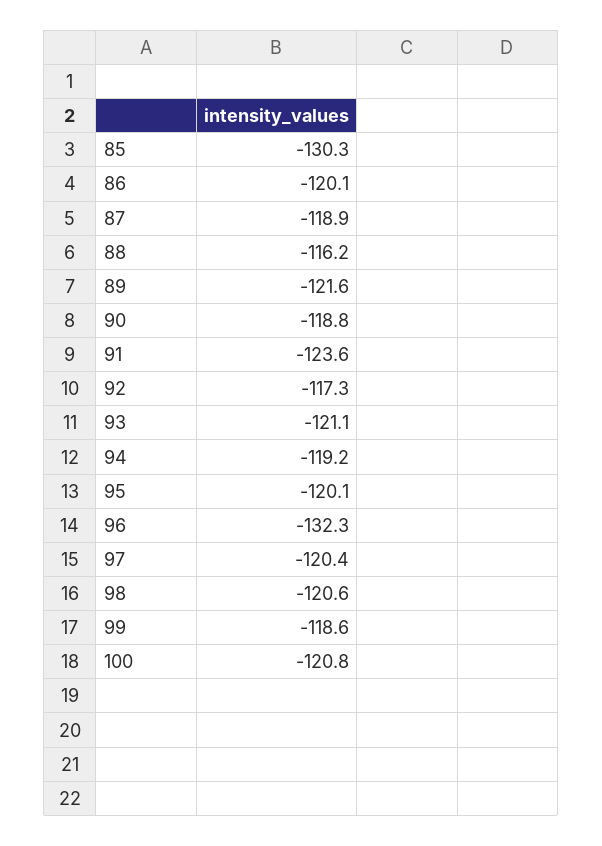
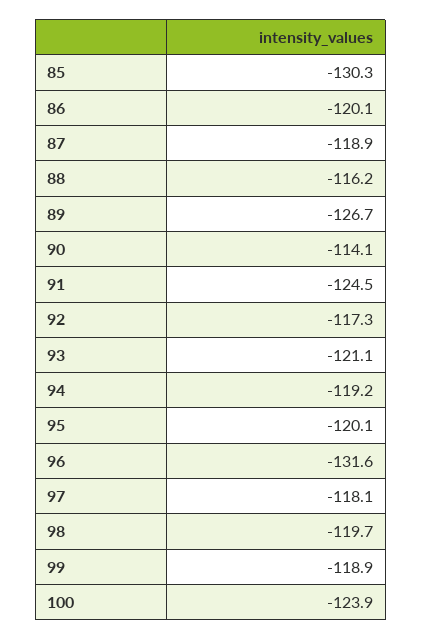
  {
    "85": -130.3,
    "86": -120.1,
    "87": -118.9,
    "88": -116.2,
-   "89": -121.6,
+   "89": -126.7,
-   "90": -118.8,
+   "90": -114.1,
-   "91": -123.6,
+   "91": -124.5,
    "92": -117.3,
    "93": -121.1,
    "94": -119.2,
    "95": -120.1,
-   "96": -132.3,
+   "96": -131.6,
-   "97": -120.4,
+   "97": -118.1,
-   "98": -120.6,
+   "98": -119.7,
-   "99": -118.6,
+   "99": -118.9,
-   "100": -120.8
+   "100": -123.9
  }

